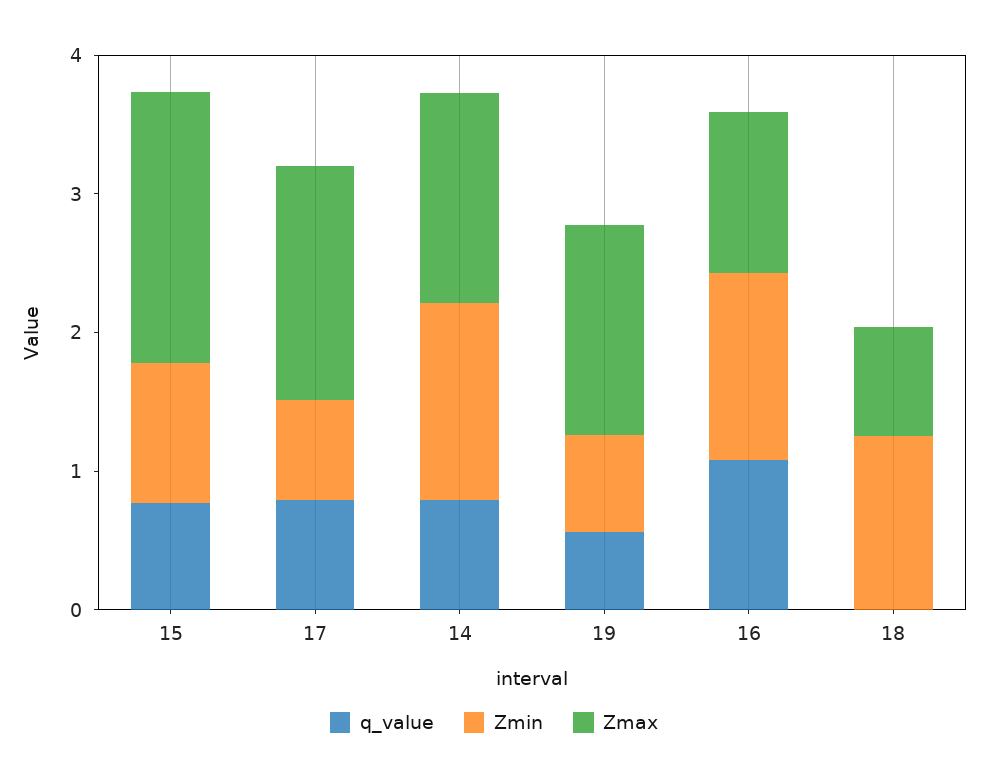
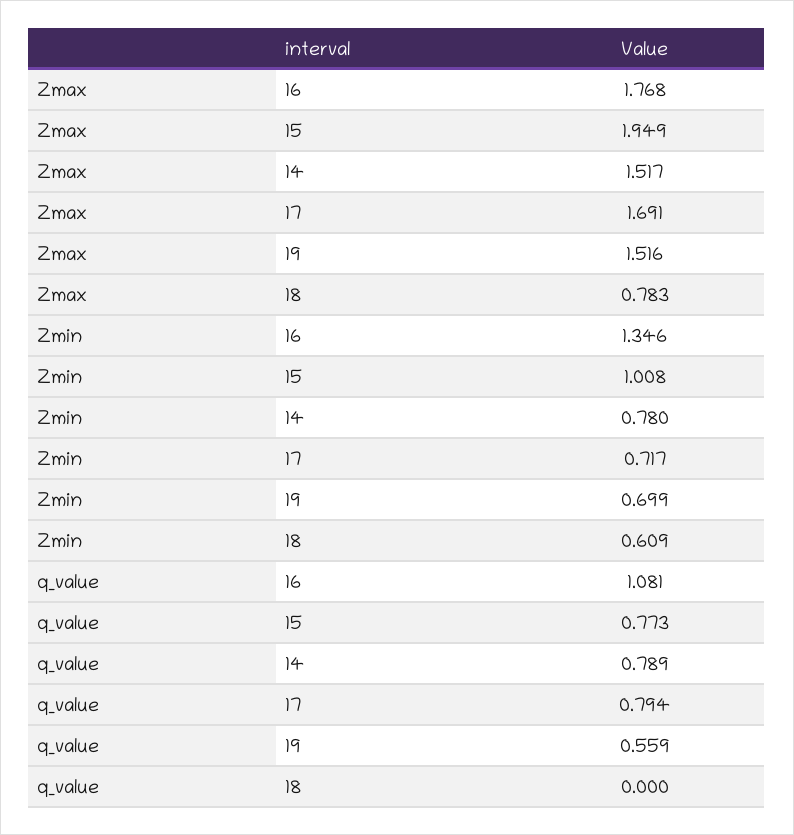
  {
    "q_value": {
      "15": 0.773,
      "17": 0.794,
      "14": 0.789,
      "19": 0.559,
      "16": 1.081,
      "18": 0
    },
    "Zmin": {
      "15": 1.008,
      "17": 0.717,
-     "14": 1.4,
+     "14": 0.78,
      "19": 0.699,
      "16": 1.346,
-     "18": 1.2
+     "18": 0.609
    },
    "Zmax": {
      "15": 1.949,
      "17": 1.691,
      "14": 1.517,
      "19": 1.516,
-     "16": 1.2,
+     "16": 1.768,
      "18": 0.783
    }
  }

